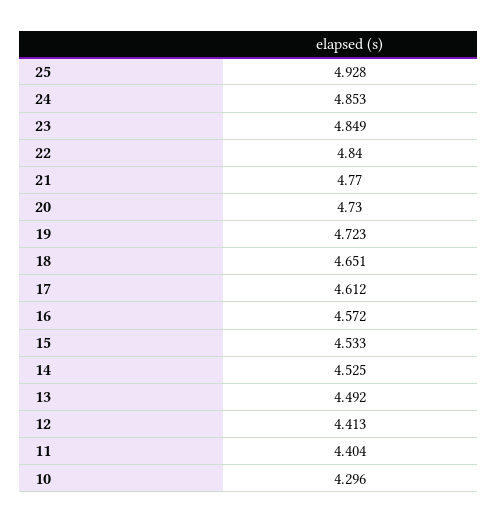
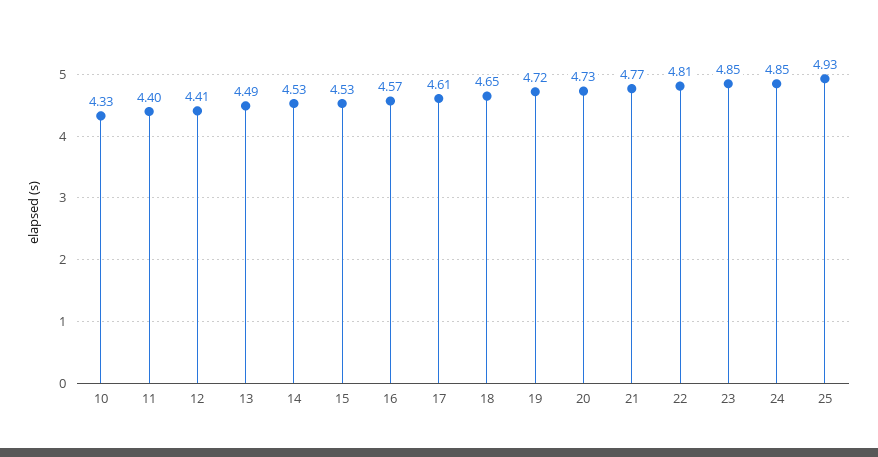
  {
    "25": 4.928,
    "24": 4.853,
    "23": 4.849,
-   "22": 4.84,
+   "22": 4.81,
    "21": 4.77,
    "20": 4.73,
    "19": 4.723,
    "18": 4.651,
    "17": 4.612,
    "16": 4.572,
    "15": 4.533,
    "14": 4.525,
    "13": 4.492,
    "12": 4.413,
    "11": 4.404,
-   "10": 4.296
+   "10": 4.33
  }

